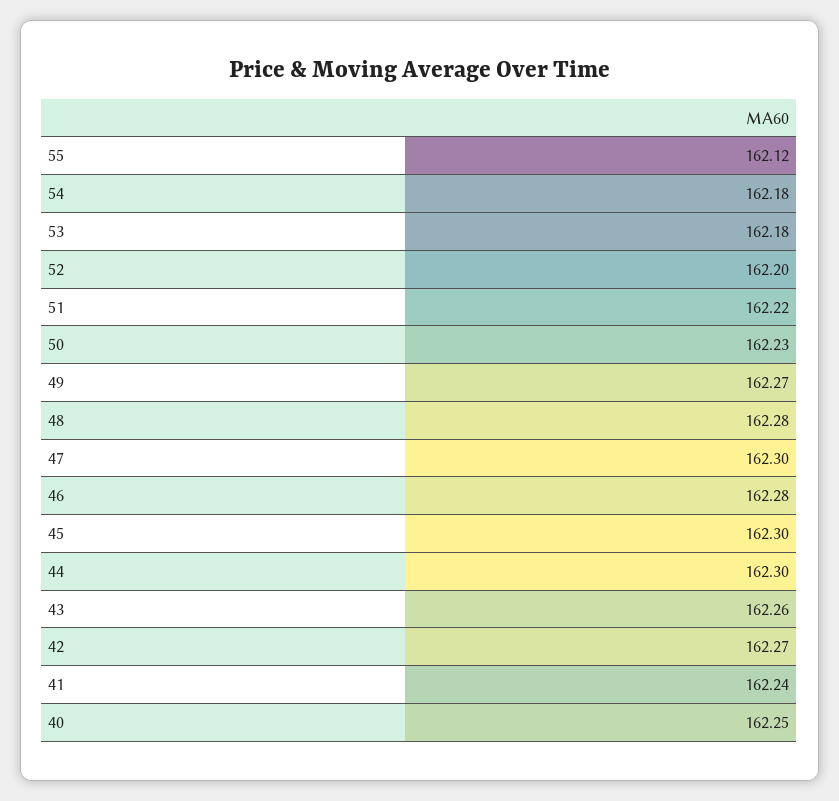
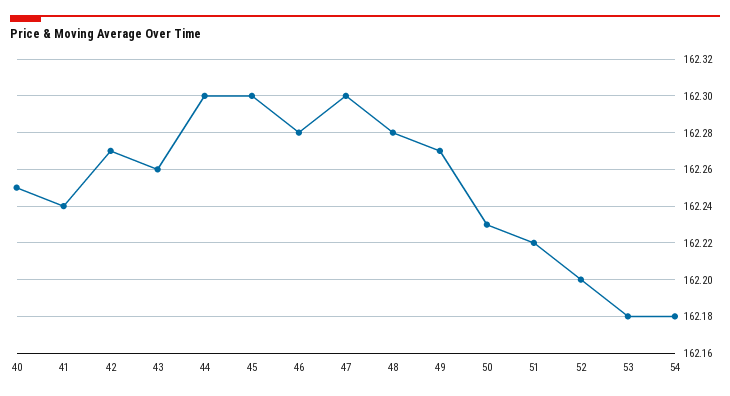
  {
-   "55": 162.12,
    "54": 162.18,
    "53": 162.18,
    "52": 162.2,
    "51": 162.22,
    "50": 162.23,
    "49": 162.27,
    "48": 162.28,
    "47": 162.3,
    "46": 162.28,
    "45": 162.3,
    "44": 162.3,
    "43": 162.26,
    "42": 162.27,
    "41": 162.24,
    "40": 162.25
  }

